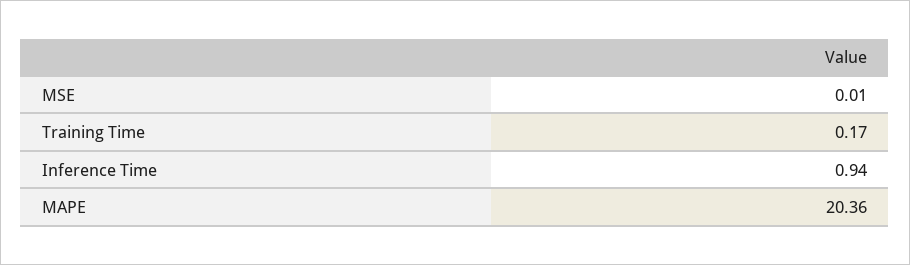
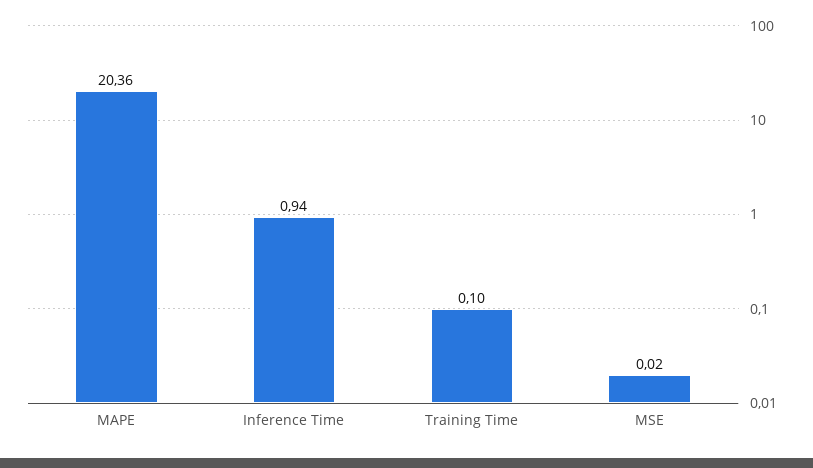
  {
-   "MSE": 0.01,
+   "MSE": 0.02,
-   "Training Time": 0.17,
+   "Training Time": 0.1,
    "Inference Time": 0.94,
    "MAPE": 20.36
  }

